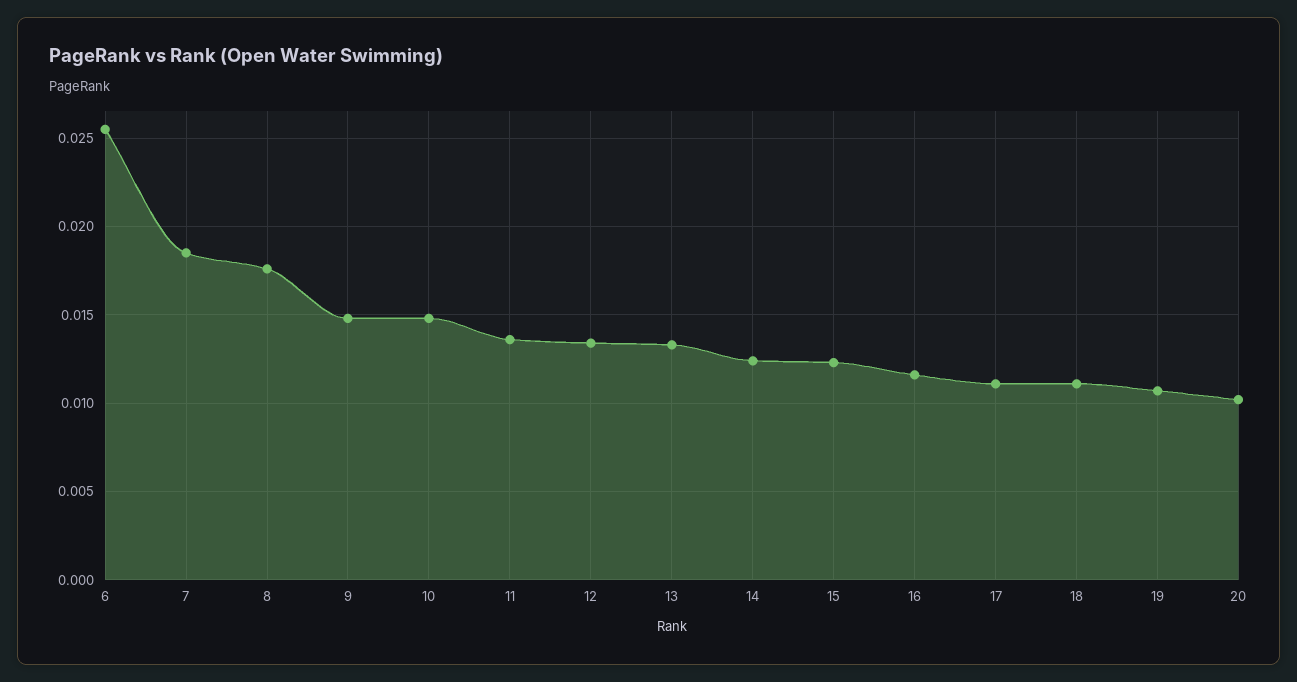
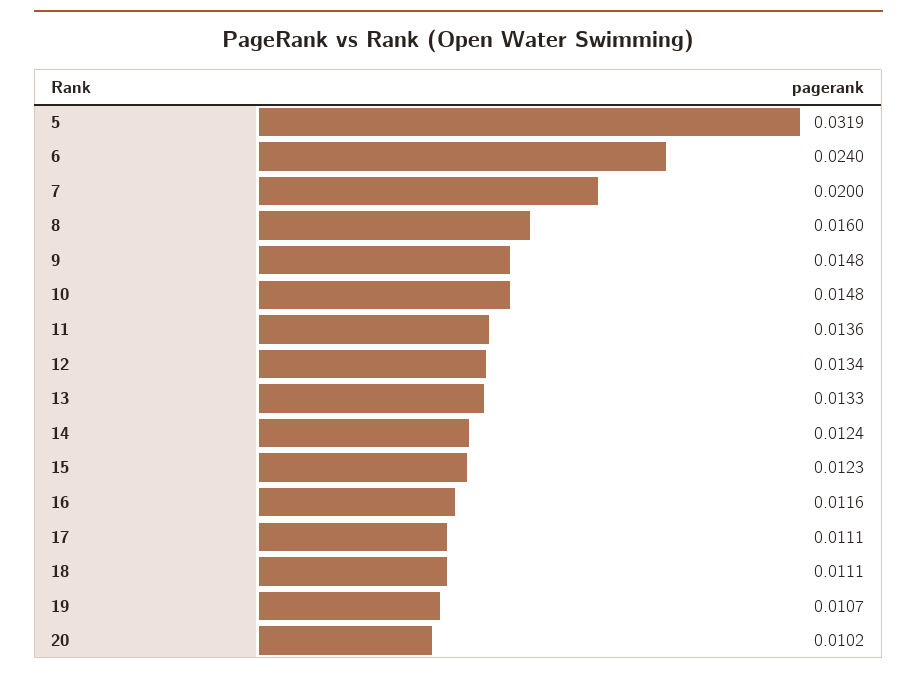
  {
-   "6": 0.0255,
+   "6": 0.024,
-   "7": 0.0185,
+   "7": 0.02,
-   "8": 0.0175,
+   "8": 0.016,
    "9": 0.0148,
    "10": 0.0148,
    "11": 0.0136,
    "12": 0.0134,
    "13": 0.0133,
    "14": 0.0124,
    "15": 0.0123,
    "16": 0.0116,
    "17": 0.0111,
    "18": 0.0111,
    "19": 0.0107,
-   "20": 0.0102
+   "20": 0.0102,
+   "5": 0.0319
  }

